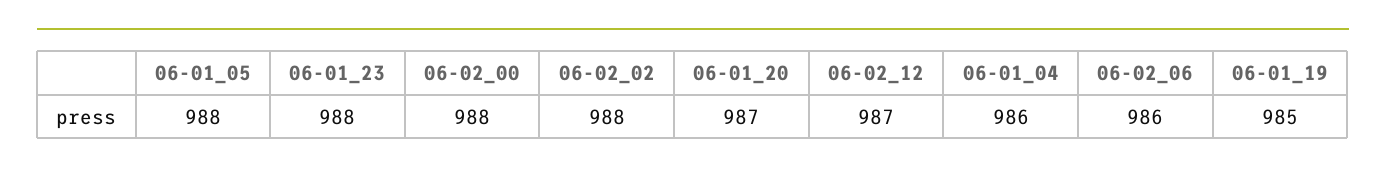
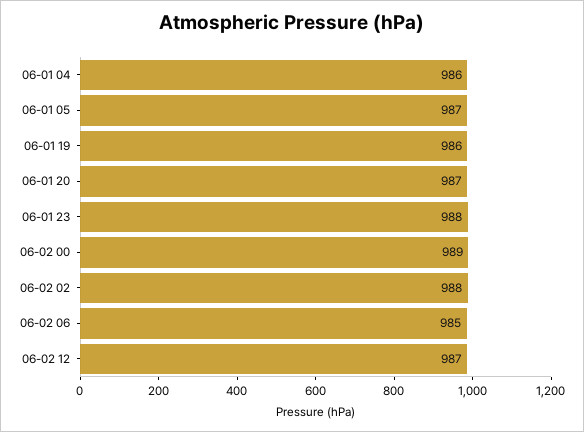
  {
-   "06-01_05": 988,
+   "06-01_05": 987,
    "06-01_23": 988,
-   "06-02_00": 988,
+   "06-02_00": 989,
    "06-02_02": 988,
    "06-01_20": 987,
    "06-02_12": 987,
    "06-01_04": 986,
-   "06-02_06": 986,
+   "06-02_06": 985,
-   "06-01_19": 985
+   "06-01_19": 986
  }

